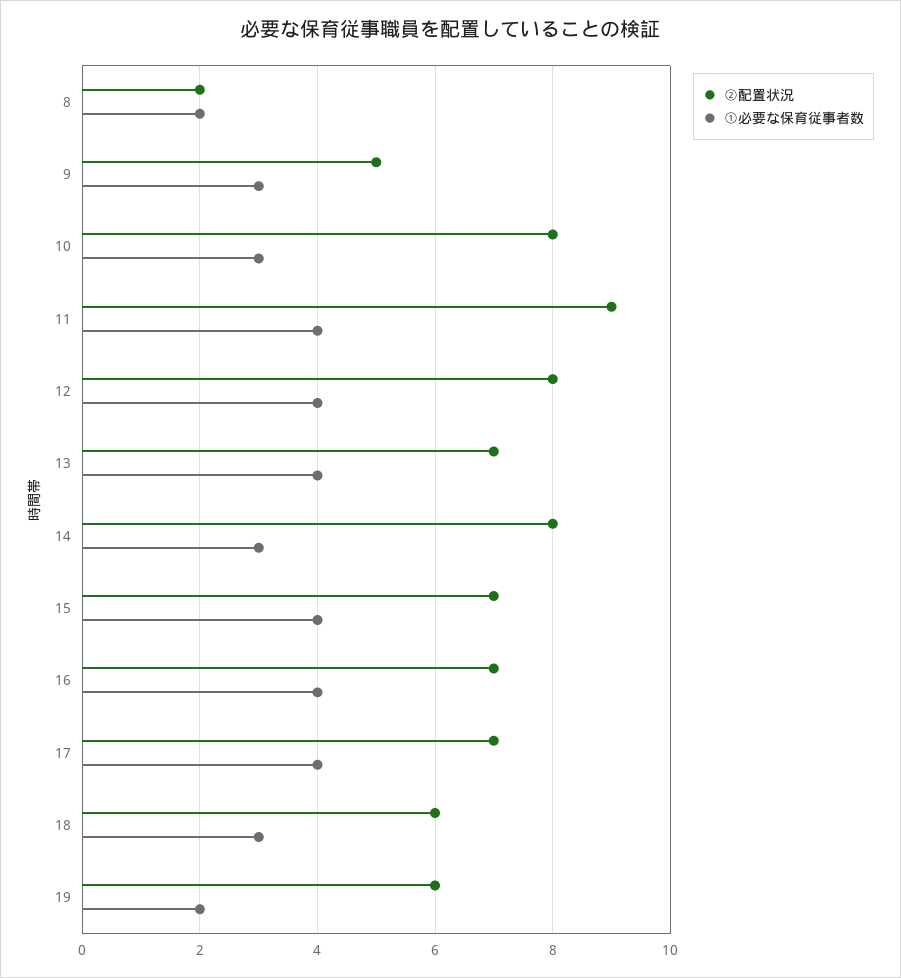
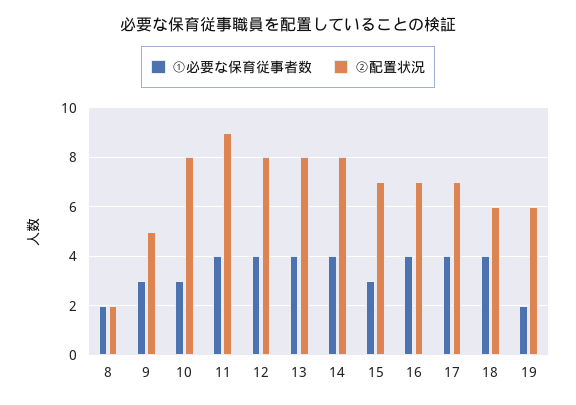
  {
    "②配置状況": {
      "8": 2,
      "9": 5,
      "10": 8,
      "11": 9,
      "12": 8,
-     "13": 7,
+     "13": 8,
      "14": 8,
      "15": 7,
      "16": 7,
      "17": 7,
      "18": 6,
      "19": 6
    },
    "①必要な保育従事者数": {
      "8": 2,
      "9": 3,
      "10": 3,
      "11": 4,
      "12": 4,
      "13": 4,
-     "14": 3,
+     "14": 4,
-     "15": 4,
+     "15": 3,
      "16": 4,
      "17": 4,
-     "18": 3,
+     "18": 4,
      "19": 2
    }
  }

